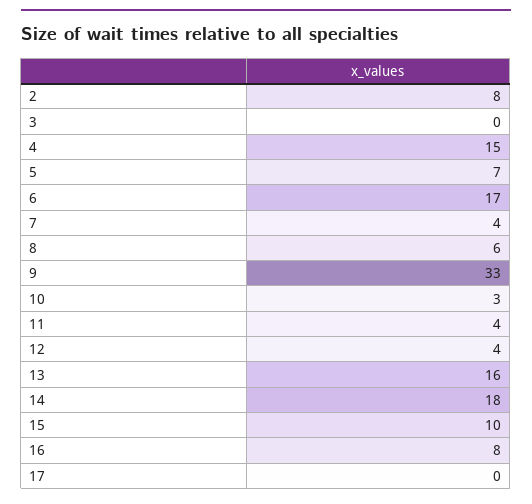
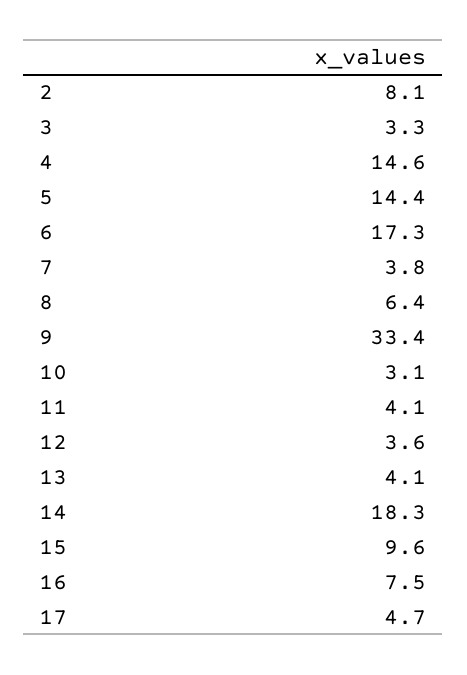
  {
    "2": 8.1,
-   "3": 0,
+   "3": 3.3,
    "4": 14.6,
-   "5": 7,
+   "5": 14.4,
    "6": 17.3,
    "7": 3.8,
    "8": 6.4,
    "9": 33.4,
    "10": 3.1,
    "11": 4.1,
    "12": 3.6,
-   "13": 16,
+   "13": 4.1,
    "14": 18.3,
    "15": 9.6,
    "16": 7.5,
-   "17": 0
+   "17": 4.7
  }

